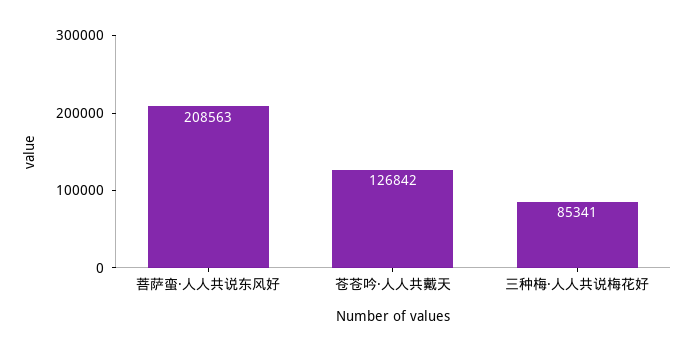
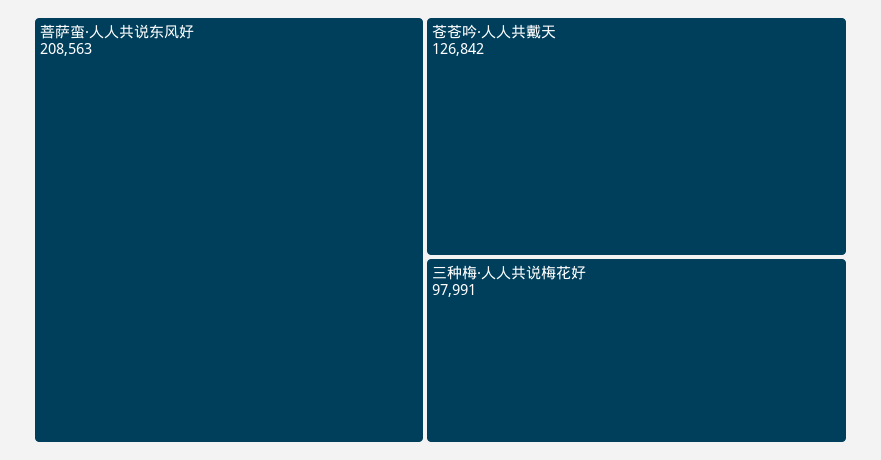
  {
    "菩萨蛮·人人共说东风好": 208563,
    "苍苍吟·人人共戴天": 126842,
-   "三种梅·人人共说梅花好": 85341
+   "三种梅·人人共说梅花好": 97991
  }

